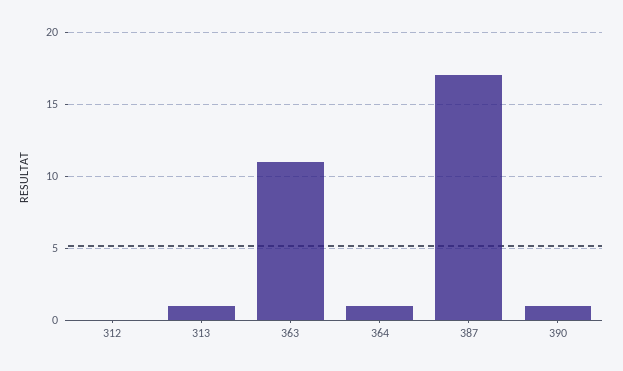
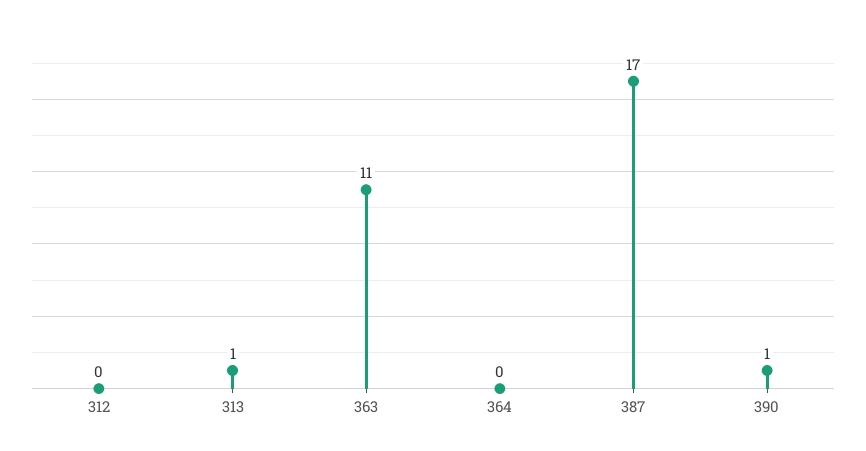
  {
    "312": 0,
    "313": 1,
    "363": 11,
-   "364": 1,
+   "364": 0,
    "387": 17,
    "390": 1
  }

